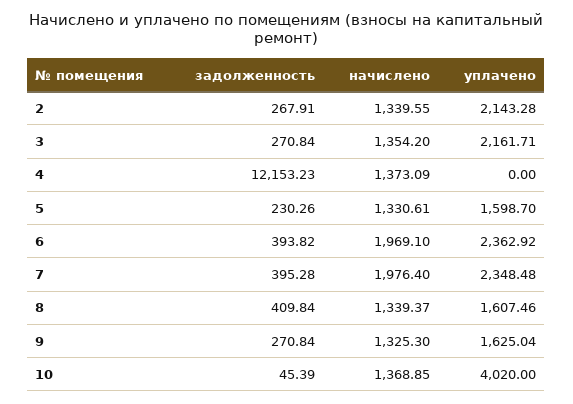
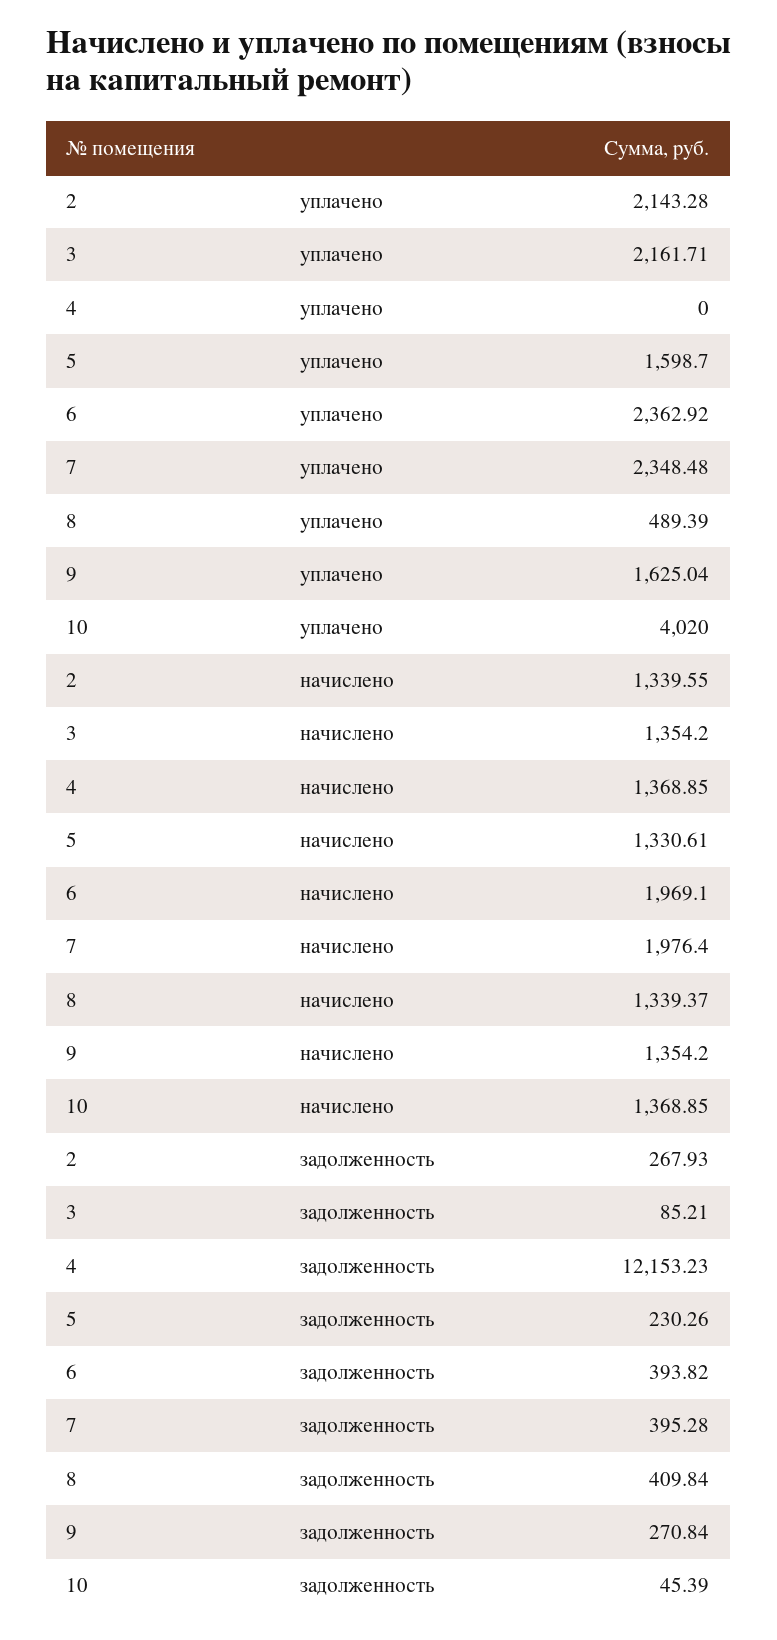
  {
    "задолженность": {
-     "2": 267.91,
+     "2": 267.93,
-     "3": 270.84,
+     "3": 85.21,
      "4": 12153.23,
      "5": 230.26,
      "6": 393.82,
      "7": 395.28,
      "8": 409.84,
      "9": 270.84,
      "10": 45.39
    },
    "начислено": {
      "2": 1339.55,
      "3": 1354.2,
-     "4": 1373.09,
+     "4": 1368.85,
      "5": 1330.61,
      "6": 1969.1,
      "7": 1976.4,
      "8": 1339.37,
-     "9": 1325.3,
+     "9": 1354.2,
      "10": 1368.85
    },
    "уплачено": {
      "2": 2143.28,
      "3": 2161.71,
      "4": 0,
      "5": 1598.7,
      "6": 2362.92,
      "7": 2348.48,
-     "8": 1607.46,
+     "8": 489.39,
      "9": 1625.04,
      "10": 4020
    }
  }

